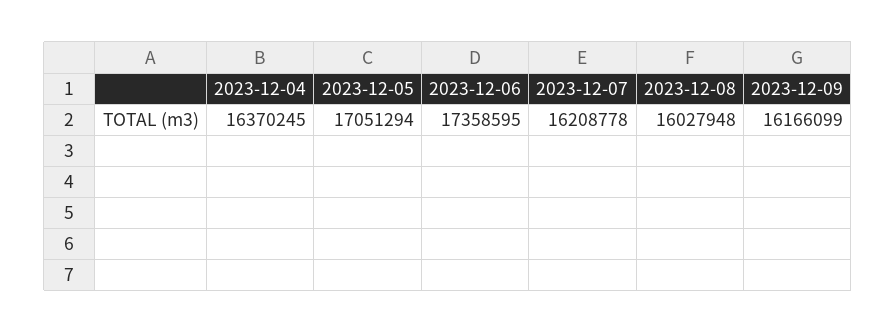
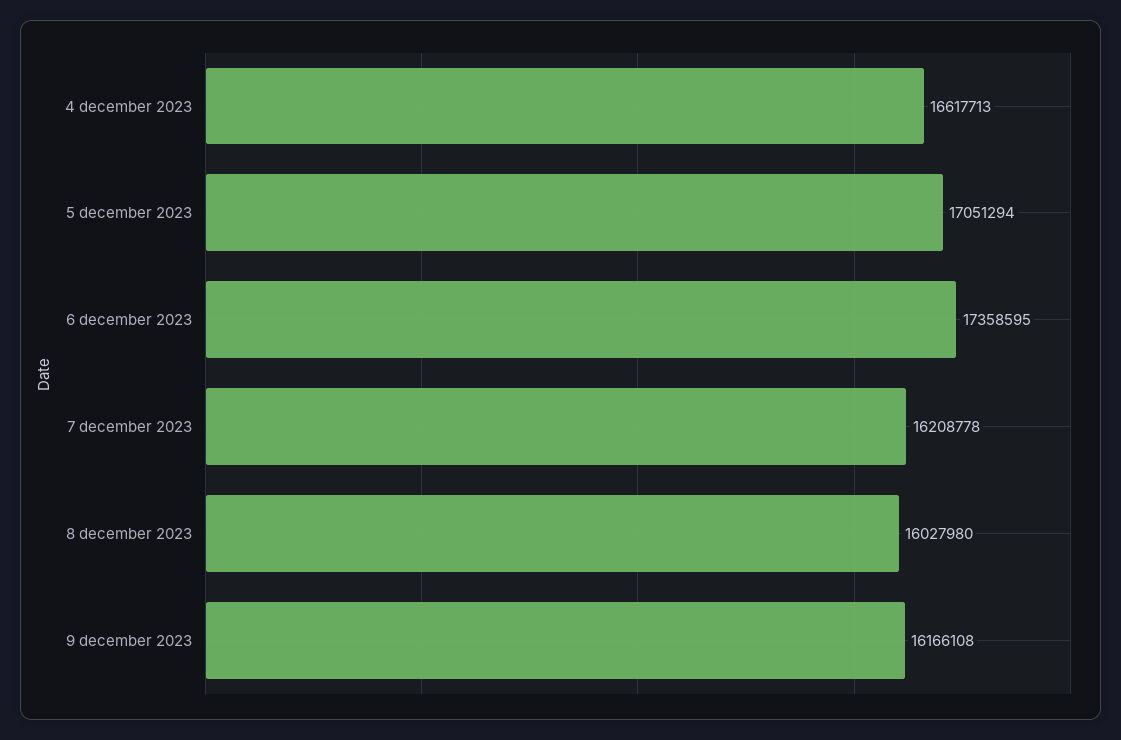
  {
-   "2023-12-04": 16370245,
+   "2023-12-04": 16617713,
    "2023-12-05": 17051294,
    "2023-12-06": 17358595,
    "2023-12-07": 16208778,
-   "2023-12-08": 16027948,
+   "2023-12-08": 16027980,
-   "2023-12-09": 16166099
+   "2023-12-09": 16166108
  }

